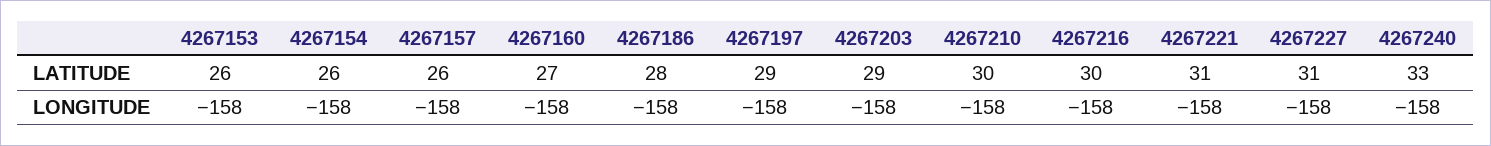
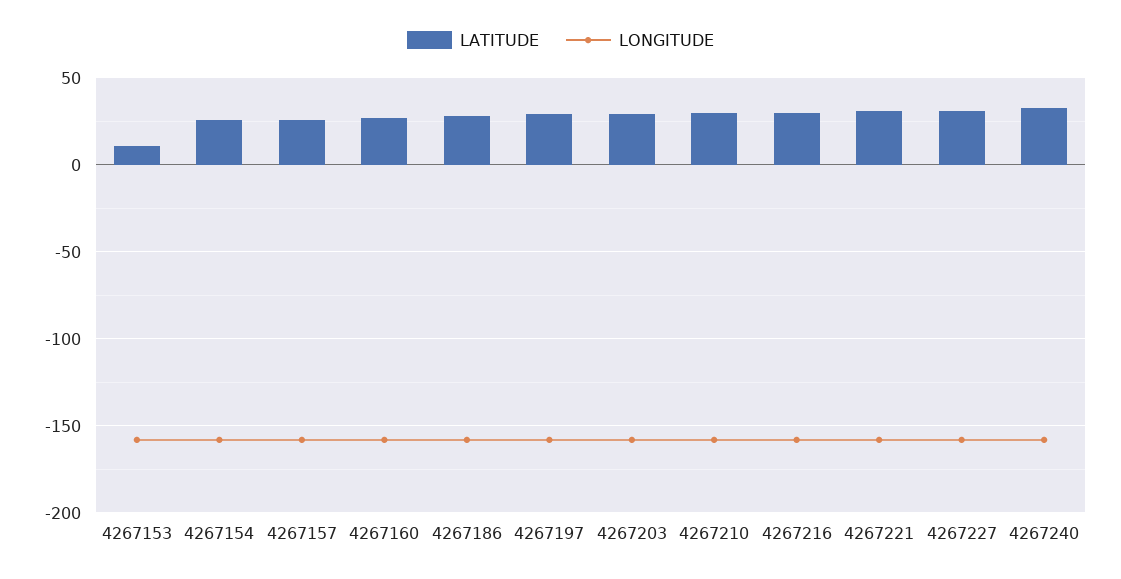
  {
    "LATITUDE": {
-     "4267153": 26,
+     "4267153": 10,
      "4267154": 26,
      "4267157": 26,
      "4267160": 27,
      "4267186": 28,
      "4267197": 29,
      "4267203": 29,
      "4267210": 30,
      "4267216": 30,
      "4267221": 31,
      "4267227": 31,
      "4267240": 33
    },
    "LONGITUDE": {
      "4267153": -158,
      "4267154": -158,
      "4267157": -158,
      "4267160": -158,
      "4267186": -158,
      "4267197": -158,
      "4267203": -158,
      "4267210": -158,
      "4267216": -158,
      "4267221": -158,
      "4267227": -158,
      "4267240": -158
    }
  }

